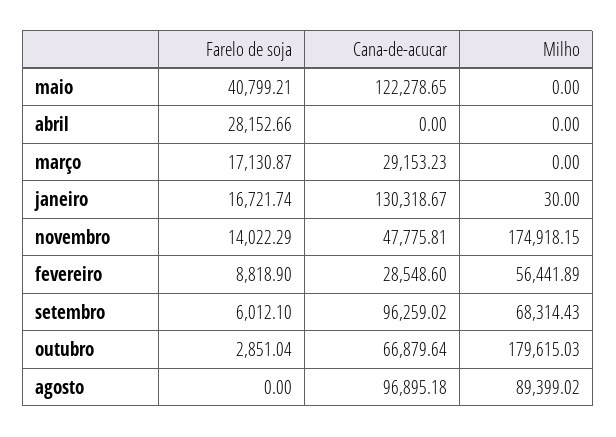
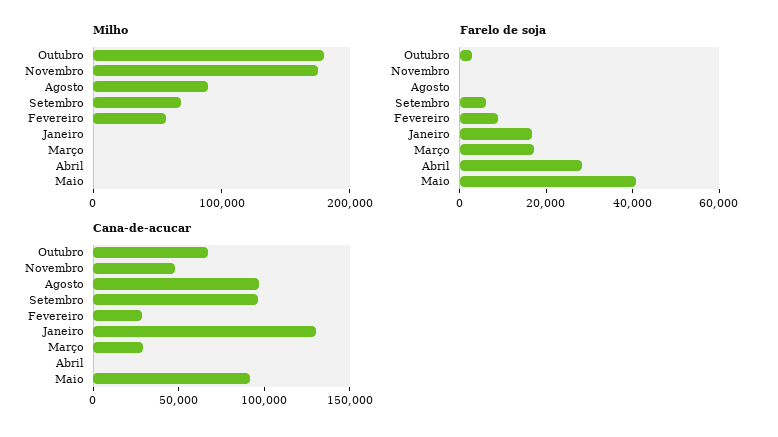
  {
    "Farelo de soja": {
      "maio": 40799.21,
      "abril": 28152.66,
      "março": 17130.87,
      "janeiro": 16721.74,
-     "novembro": 14022.29,
+     "novembro": 0,
      "fevereiro": 8818.9,
      "setembro": 6012.1,
      "outubro": 2851.04,
      "agosto": 0
    },
    "Cana-de-acucar": {
-     "maio": 122278.65,
+     "maio": 90000,
      "abril": 0,
      "março": 29153.23,
      "janeiro": 130318.67,
      "novembro": 47775.81,
      "fevereiro": 28548.6,
      "setembro": 96259.02,
      "outubro": 66879.64,
      "agosto": 96895.18
    },
    "Milho": {
      "maio": 0,
      "abril": 0,
      "março": 0,
      "janeiro": 30,
      "novembro": 174918.15,
      "fevereiro": 56441.89,
      "setembro": 68314.43,
      "outubro": 179615.03,
      "agosto": 89399.02
    }
  }

